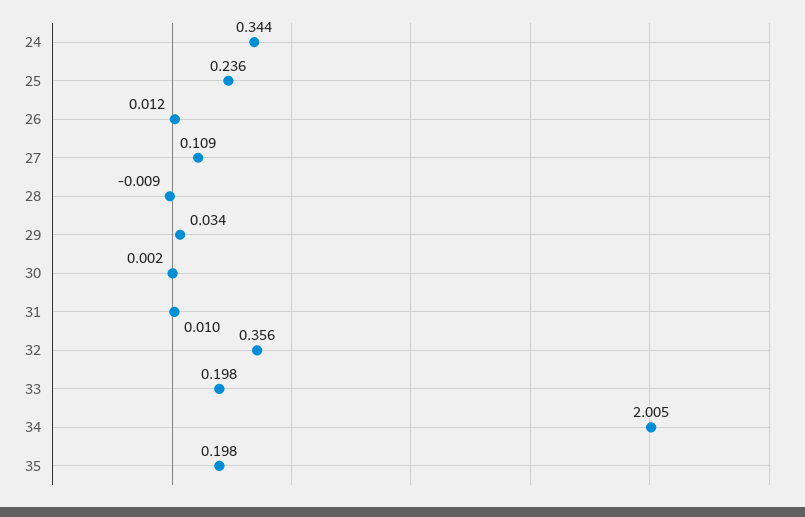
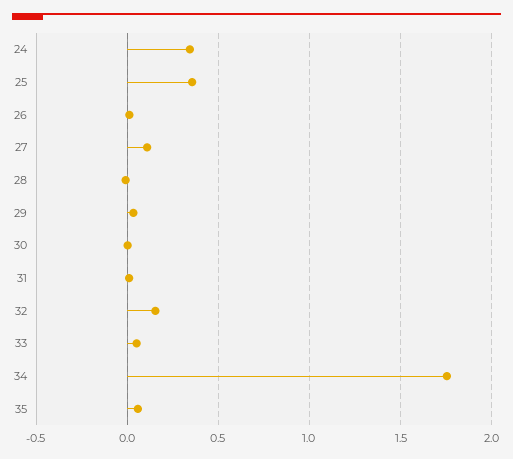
  {
    "24": 0.344,
-   "25": 0.236,
+   "25": 0.35,
    "26": 0.012,
    "27": 0.109,
    "28": -0.009,
    "29": 0.034,
    "30": 0.002,
    "31": 0.01,
-   "32": 0.356,
+   "32": 0.15,
-   "33": 0.198,
+   "33": 0.05,
-   "34": 2.005,
+   "34": 1.75,
-   "35": 0.198
+   "35": 0.05
  }

